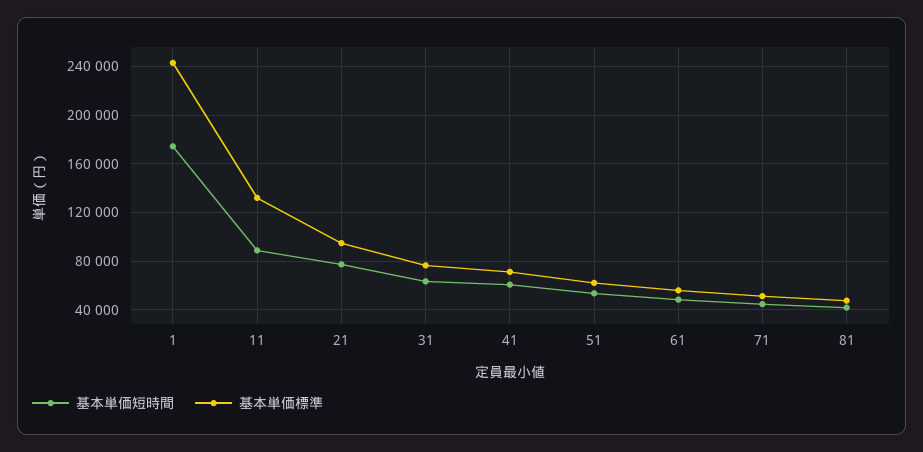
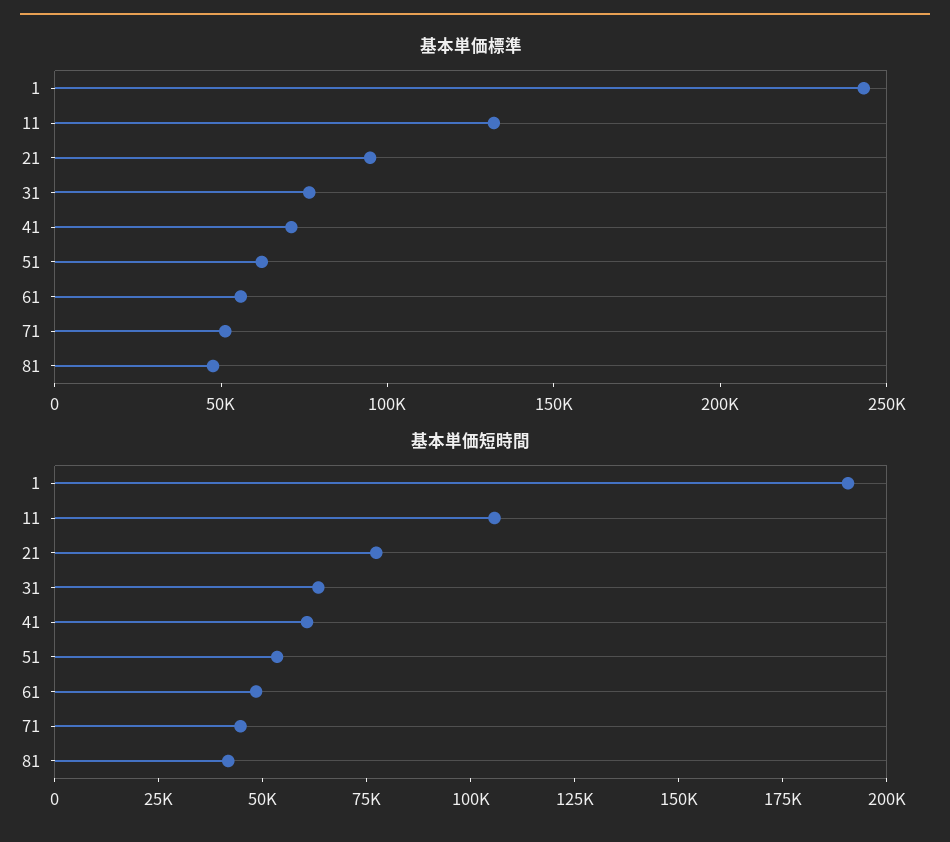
  {
    "基本単価短時間": {
-     "1": 175000,
+     "1": 190000,
-     "11": 90000,
+     "11": 105000,
      "21": 75000,
      "31": 65000,
      "41": 60000,
      "51": 55000,
      "61": 50000,
      "71": 45000,
      "81": 40000
    },
    "基本単価標準": {
      "1": 245000,
      "11": 130000,
      "21": 95000,
      "31": 75000,
      "41": 70000,
      "51": 60000,
      "61": 55000,
      "71": 50000,
      "81": 50000
    }
  }

